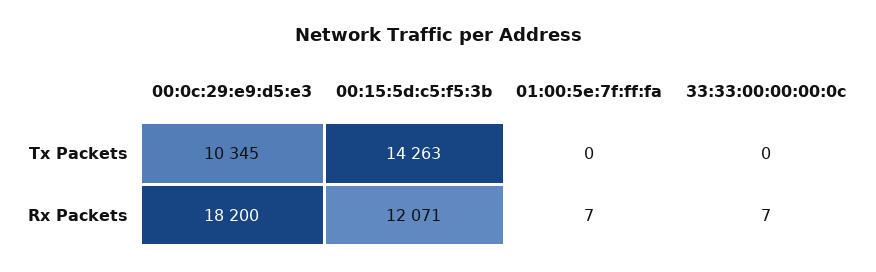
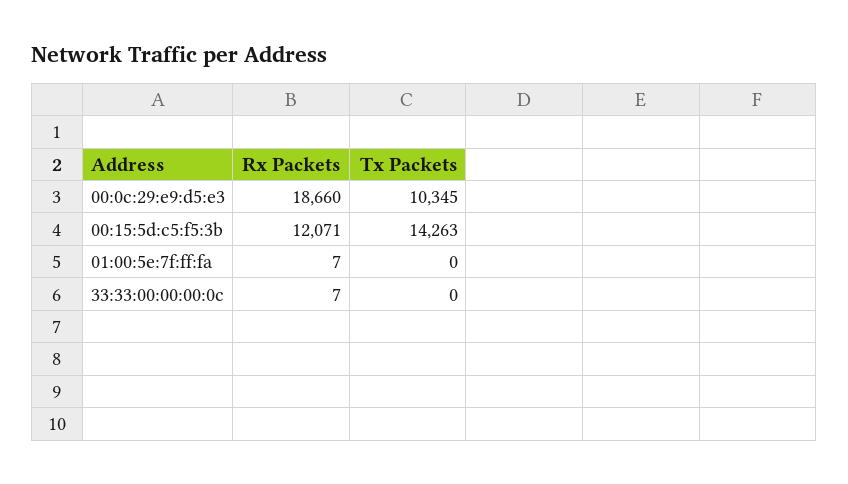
  {
    "00:0c:29:e9:d5:e3": {
      "Tx Packets": 10345,
-     "Rx Packets": 18200
+     "Rx Packets": 18660
    },
    "00:15:5d:c5:f5:3b": {
      "Tx Packets": 14263,
      "Rx Packets": 12071
    },
    "01:00:5e:7f:ff:fa": {
      "Tx Packets": 0,
      "Rx Packets": 7
    },
    "33:33:00:00:00:0c": {
      "Tx Packets": 0,
      "Rx Packets": 7
    }
  }

